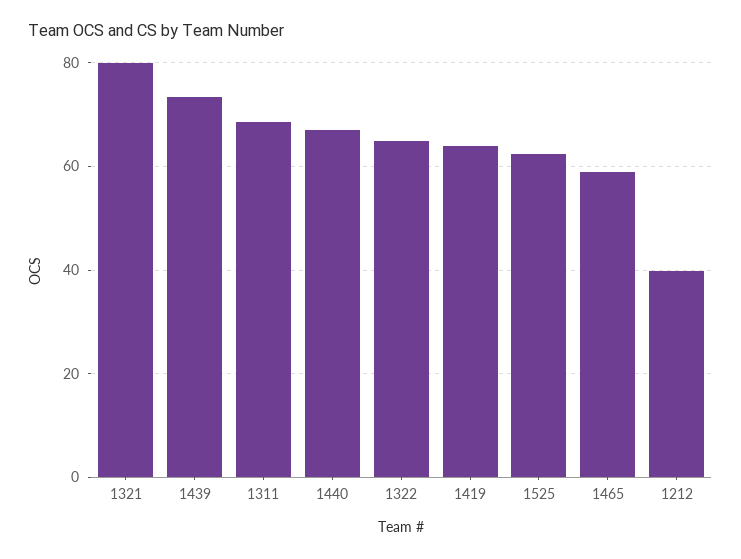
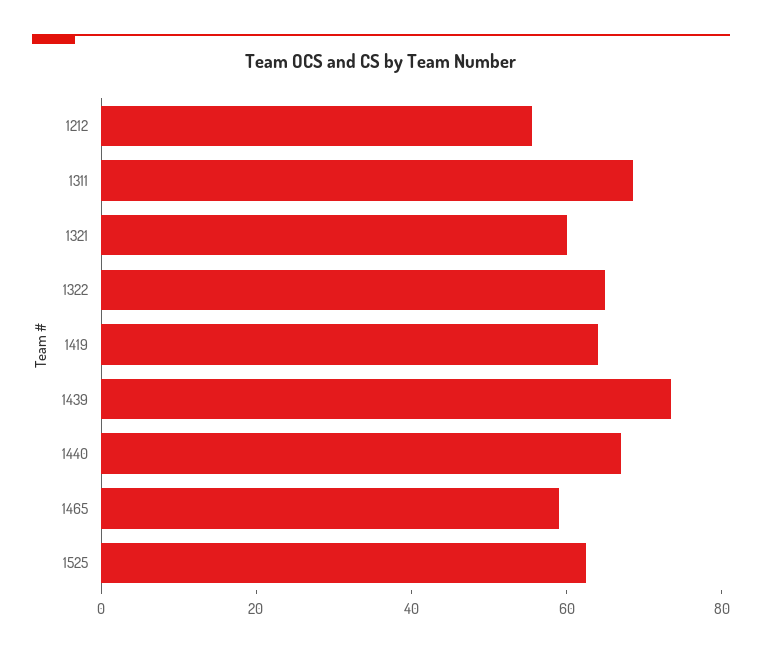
  {
-   "1321": 80,
+   "1321": 60,
    "1439": 74,
    "1311": 68,
    "1440": 68,
    "1322": 66,
    "1419": 64,
    "1525": 62,
    "1465": 60,
-   "1212": 40
+   "1212": 55
  }

